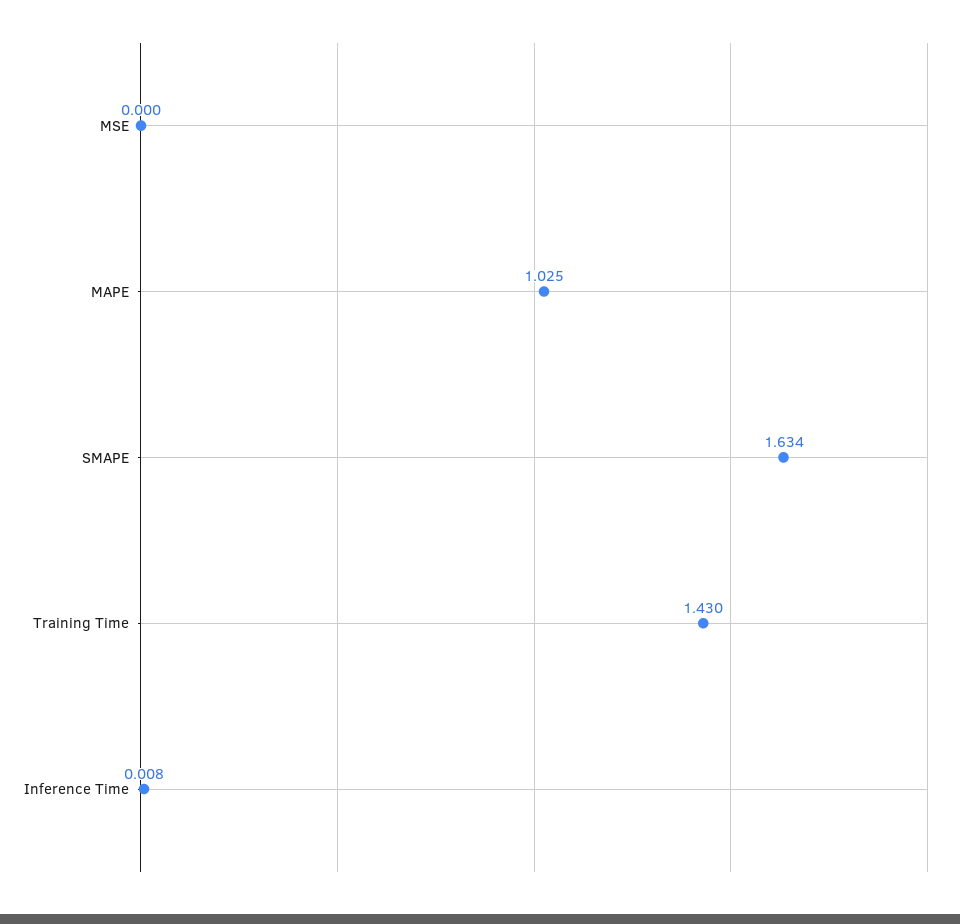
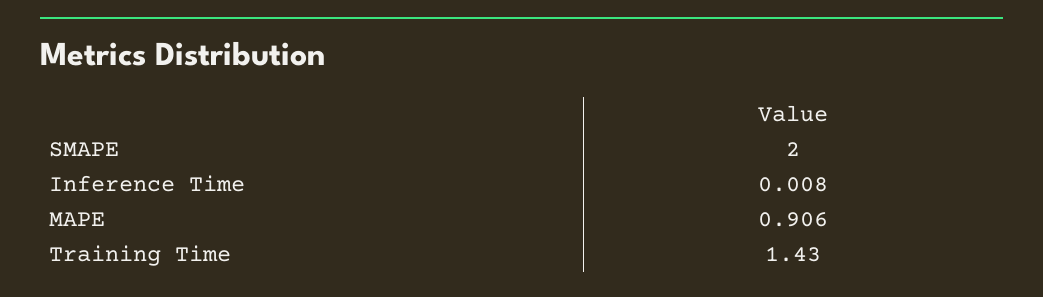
  {
-   "MSE": 0,
-   "MAPE": 1.025,
+   "MAPE": 0.906,
-   "SMAPE": 1.634,
+   "SMAPE": 2,
    "Training Time": 1.43,
    "Inference Time": 0.008
  }

